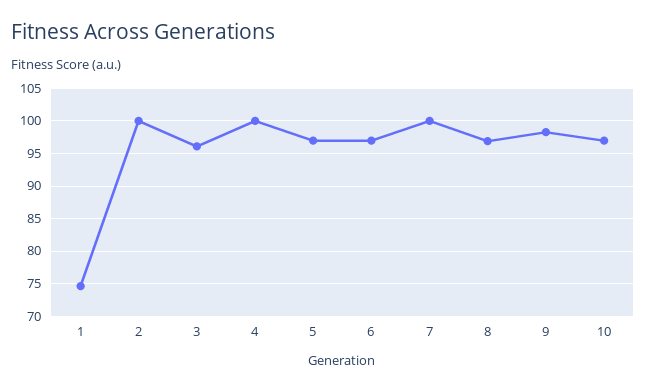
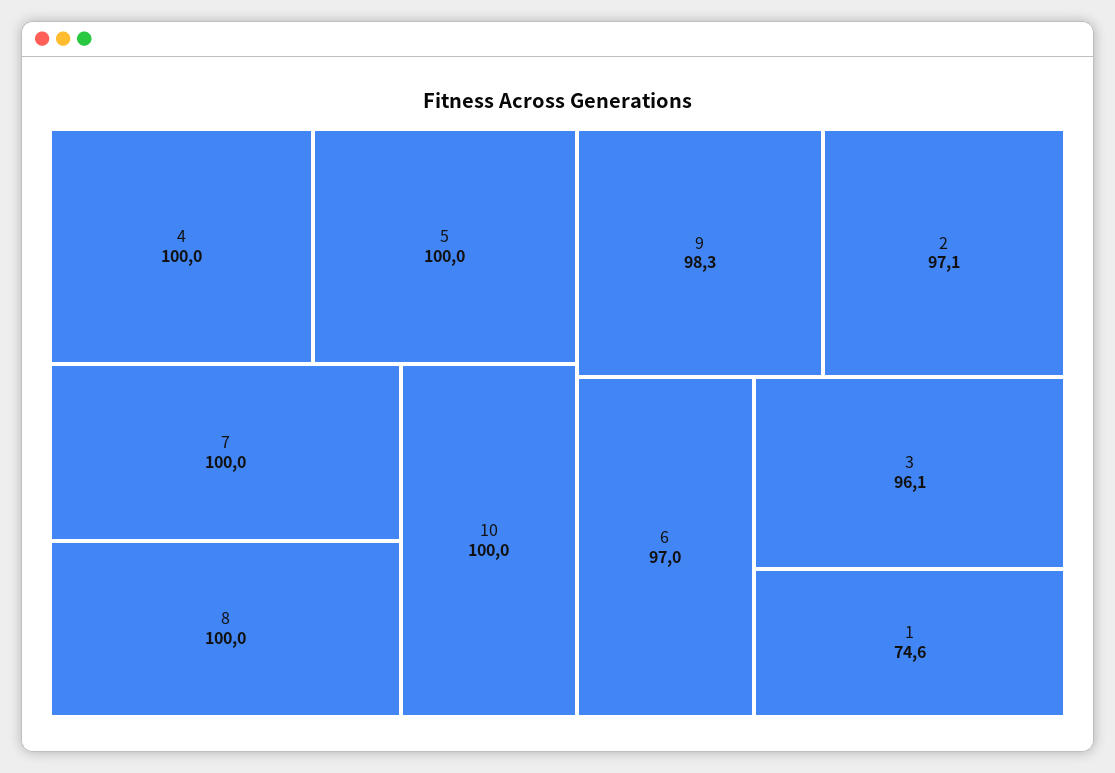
  {
    "1": 74.6,
-   "2": 100,
+   "2": 97.1,
    "3": 96.1,
    "4": 100,
-   "5": 97,
+   "5": 100,
    "6": 97,
    "7": 100,
-   "8": 97,
+   "8": 100,
    "9": 98.3,
-   "10": 97
+   "10": 100
  }

